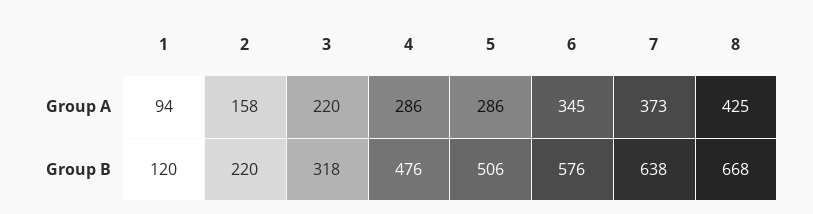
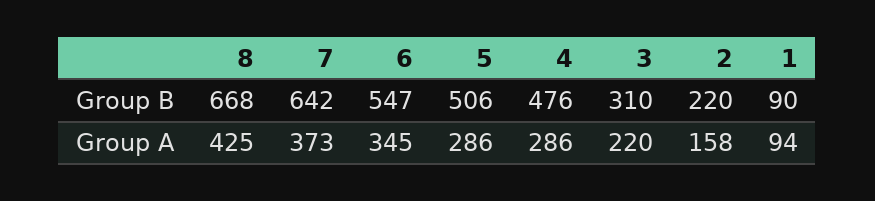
  {
    "1": {
      "Group A": 94,
-     "Group B": 120
+     "Group B": 90
    },
    "2": {
      "Group A": 158,
      "Group B": 220
    },
    "3": {
      "Group A": 220,
-     "Group B": 318
+     "Group B": 310
    },
    "4": {
      "Group A": 286,
      "Group B": 476
    },
    "5": {
      "Group A": 286,
      "Group B": 506
    },
    "6": {
      "Group A": 345,
-     "Group B": 576
+     "Group B": 547
    },
    "7": {
      "Group A": 373,
-     "Group B": 638
+     "Group B": 642
    },
    "8": {
      "Group A": 425,
      "Group B": 668
    }
  }

